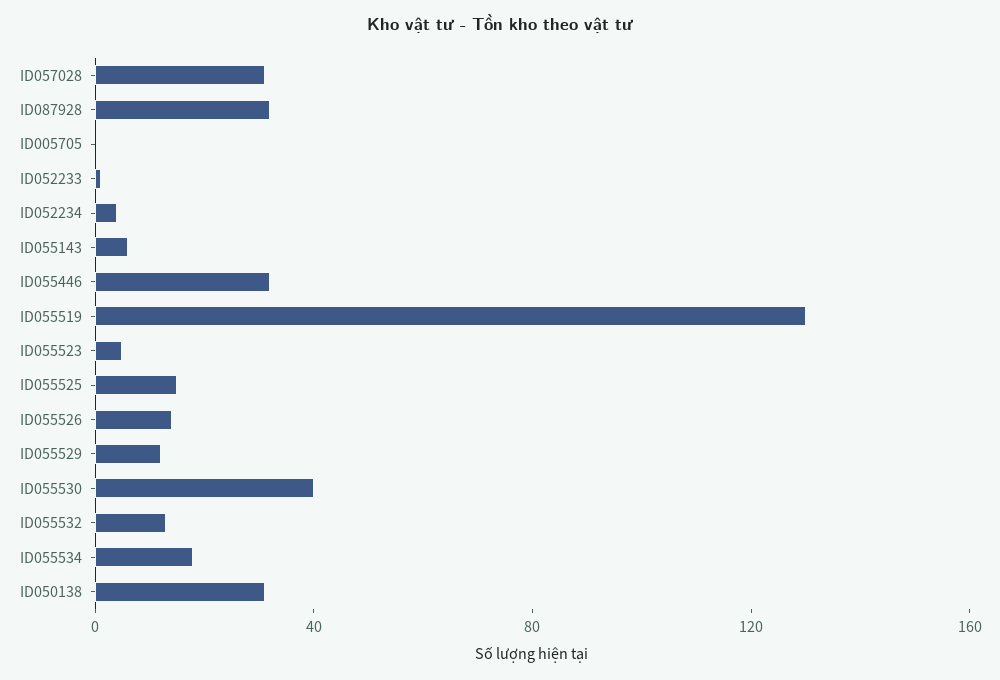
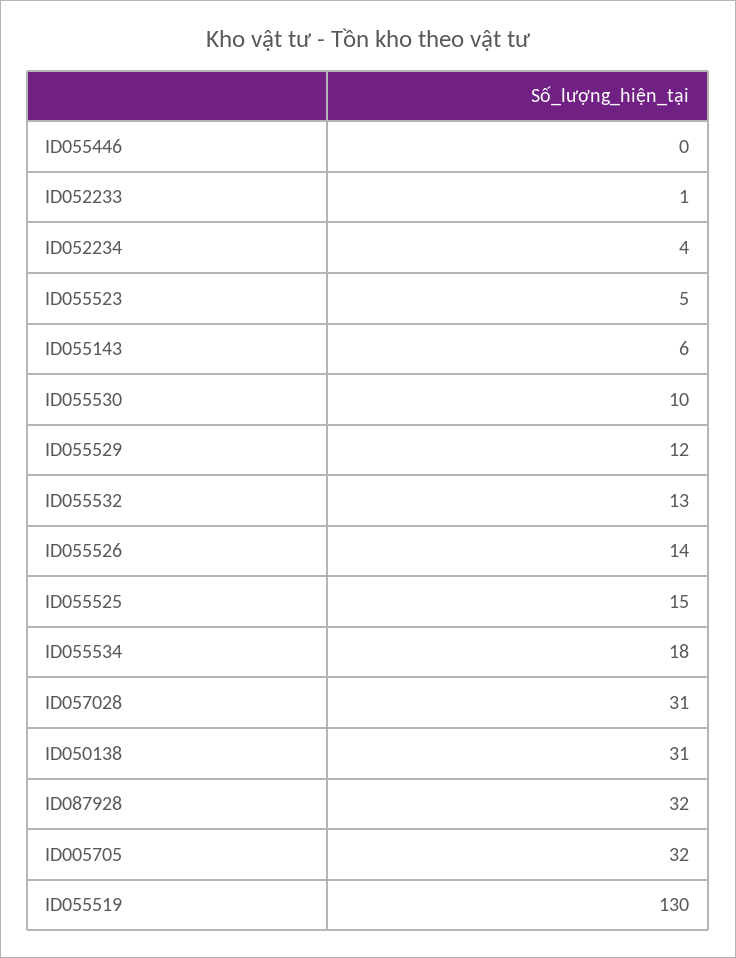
  {
    "ID057028": 31,
    "ID087928": 32,
-   "ID005705": 0,
+   "ID005705": 32,
    "ID052233": 1,
    "ID052234": 4,
    "ID055143": 6,
-   "ID055446": 30,
+   "ID055446": 0,
    "ID055519": 130,
    "ID055523": 5,
    "ID055525": 15,
    "ID055526": 14,
    "ID055529": 12,
-   "ID055530": 40,
+   "ID055530": 10,
    "ID055532": 13,
    "ID055534": 18,
    "ID050138": 31
  }

